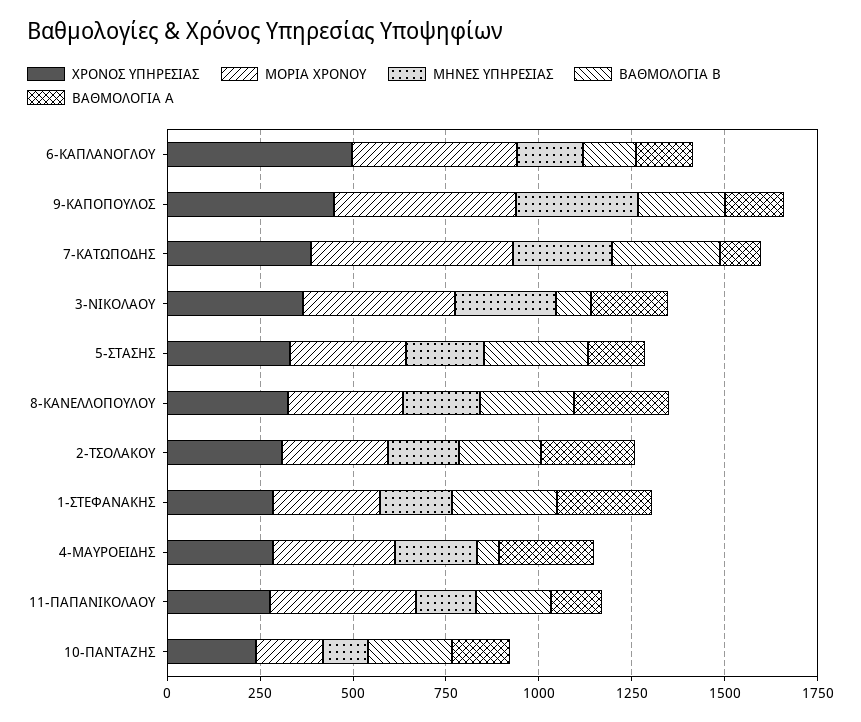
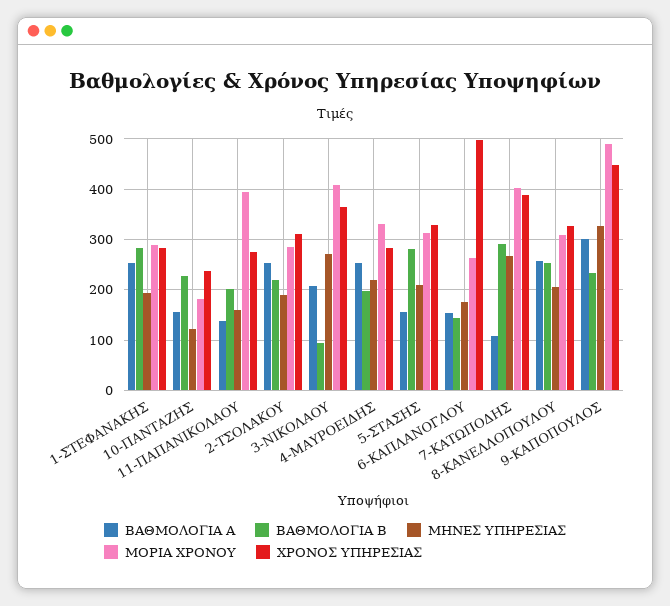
  {
    "ΧΡΟΝΟΣ ΥΠΗΡΕΣΙΑΣ": {
      "6-ΚΑΠΛΑΝΟΓΛΟΥ": 500,
      "9-ΚΑΠΟΠΟΥΛΟΣ": 440,
      "7-ΚΑΤΩΠΟΔΗΣ": 380,
      "3-ΝΙΚΟΛΑΟΥ": 360,
      "5-ΣΤΑΣΗΣ": 320,
      "8-ΚΑΝΕΛΛΟΠΟΥΛΟΥ": 320,
      "2-ΤΣΟΛΑΚΟΥ": 320,
      "1-ΣΤΕΦΑΝΑΚΗΣ": 280,
      "4-ΜΑΥΡΟΕΙΔΗΣ": 280,
      "11-ΠΑΠΑΝΙΚΟΛΑΟΥ": 280,
      "10-ΠΑΝΤΑΖΗΣ": 240
    },
    "ΜΟΡΙΑ ΧΡΟΝΟΥ": {
-     "6-ΚΑΠΛΑΝΟΓΛΟΥ": 450,
+     "6-ΚΑΠΛΑΝΟΓΛΟΥ": 260,
      "9-ΚΑΠΟΠΟΥΛΟΣ": 500,
-     "7-ΚΑΤΩΠΟΔΗΣ": 550,
+     "7-ΚΑΤΩΠΟΔΗΣ": 400,
      "3-ΝΙΚΟΛΑΟΥ": 400,
      "5-ΣΤΑΣΗΣ": 320,
      "8-ΚΑΝΕΛΛΟΠΟΥΛΟΥ": 300,
      "2-ΤΣΟΛΑΚΟΥ": 280,
      "1-ΣΤΕΦΑΝΑΚΗΣ": 280,
      "4-ΜΑΥΡΟΕΙΔΗΣ": 340,
      "11-ΠΑΠΑΝΙΚΟΛΑΟΥ": 400,
      "10-ΠΑΝΤΑΖΗΣ": 180
    },
    "ΜΗΝΕΣ ΥΠΗΡΕΣΙΑΣ": {
      "6-ΚΑΠΛΑΝΟΓΛΟΥ": 180,
      "9-ΚΑΠΟΠΟΥΛΟΣ": 320,
      "7-ΚΑΤΩΠΟΔΗΣ": 260,
      "3-ΝΙΚΟΛΑΟΥ": 280,
      "5-ΣΤΑΣΗΣ": 200,
      "8-ΚΑΝΕΛΛΟΠΟΥΛΟΥ": 200,
      "2-ΤΣΟΛΑΚΟΥ": 200,
      "1-ΣΤΕΦΑΝΑΚΗΣ": 200,
      "4-ΜΑΥΡΟΕΙΔΗΣ": 220,
      "11-ΠΑΠΑΝΙΚΟΛΑΟΥ": 160,
      "10-ΠΑΝΤΑΖΗΣ": 120
    },
    "ΒΑΘΜΟΛΟΓΙΑ Β": {
      "6-ΚΑΠΛΑΝΟΓΛΟΥ": 140,
      "9-ΚΑΠΟΠΟΥΛΟΣ": 240,
      "7-ΚΑΤΩΠΟΔΗΣ": 300,
      "3-ΝΙΚΟΛΑΟΥ": 100,
      "5-ΣΤΑΣΗΣ": 280,
      "8-ΚΑΝΕΛΛΟΠΟΥΛΟΥ": 260,
      "2-ΤΣΟΛΑΚΟΥ": 220,
      "1-ΣΤΕΦΑΝΑΚΗΣ": 280,
-     "4-ΜΑΥΡΟΕΙΔΗΣ": 50,
+     "4-ΜΑΥΡΟΕΙΔΗΣ": 200,
      "11-ΠΑΠΑΝΙΚΟΛΑΟΥ": 200,
      "10-ΠΑΝΤΑΖΗΣ": 220
    },
    "ΒΑΘΜΟΛΟΓΙΑ Α": {
      "6-ΚΑΠΛΑΝΟΓΛΟΥ": 160,
-     "9-ΚΑΠΟΠΟΥΛΟΣ": 150,
+     "9-ΚΑΠΟΠΟΥΛΟΣ": 300,
      "7-ΚΑΤΩΠΟΔΗΣ": 100,
      "3-ΝΙΚΟΛΑΟΥ": 200,
      "5-ΣΤΑΣΗΣ": 160,
      "8-ΚΑΝΕΛΛΟΠΟΥΛΟΥ": 260,
      "2-ΤΣΟΛΑΚΟΥ": 260,
      "1-ΣΤΕΦΑΝΑΚΗΣ": 260,
      "4-ΜΑΥΡΟΕΙΔΗΣ": 260,
      "11-ΠΑΠΑΝΙΚΟΛΑΟΥ": 140,
      "10-ΠΑΝΤΑΖΗΣ": 160
    }
  }

